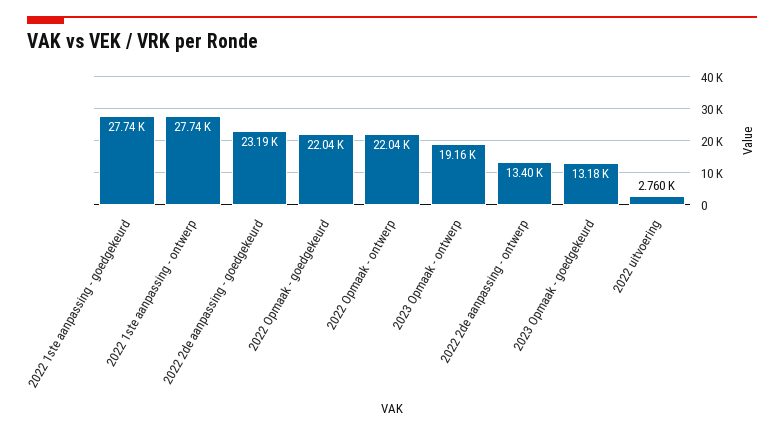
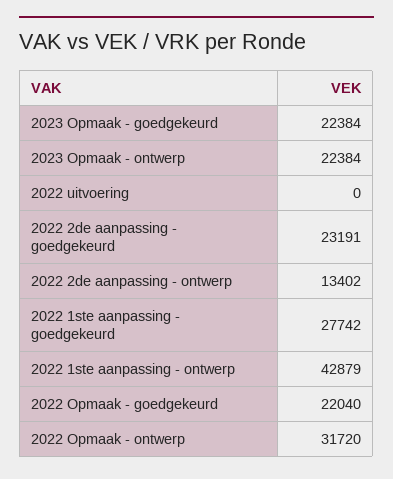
  {
    "2022 1ste aanpassing - goedgekeurd": 27742,
-   "2022 1ste aanpassing - ontwerp": 27740,
+   "2022 1ste aanpassing - ontwerp": 42879,
    "2022 2de aanpassing - goedgekeurd": 23191,
    "2022 Opmaak - goedgekeurd": 22040,
-   "2022 Opmaak - ontwerp": 22040,
+   "2022 Opmaak - ontwerp": 31720,
-   "2023 Opmaak - ontwerp": 19160,
+   "2023 Opmaak - ontwerp": 22384,
    "2022 2de aanpassing - ontwerp": 13402,
-   "2023 Opmaak - goedgekeurd": 13180,
+   "2023 Opmaak - goedgekeurd": 22384,
-   "2022 uitvoering": 2760
+   "2022 uitvoering": 0
  }

